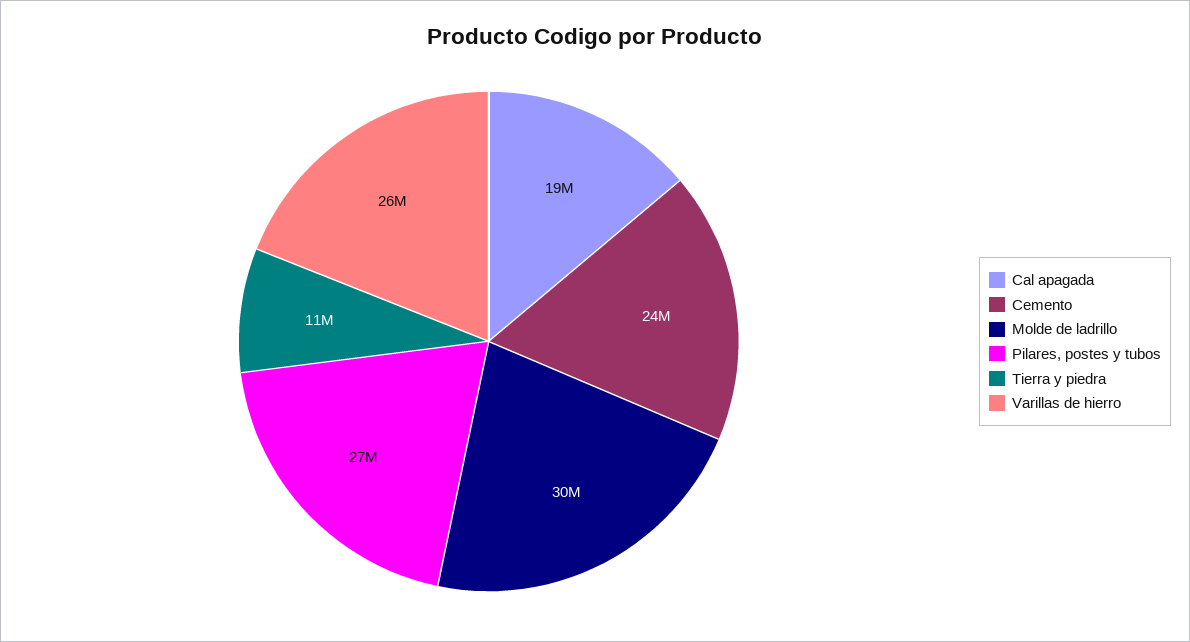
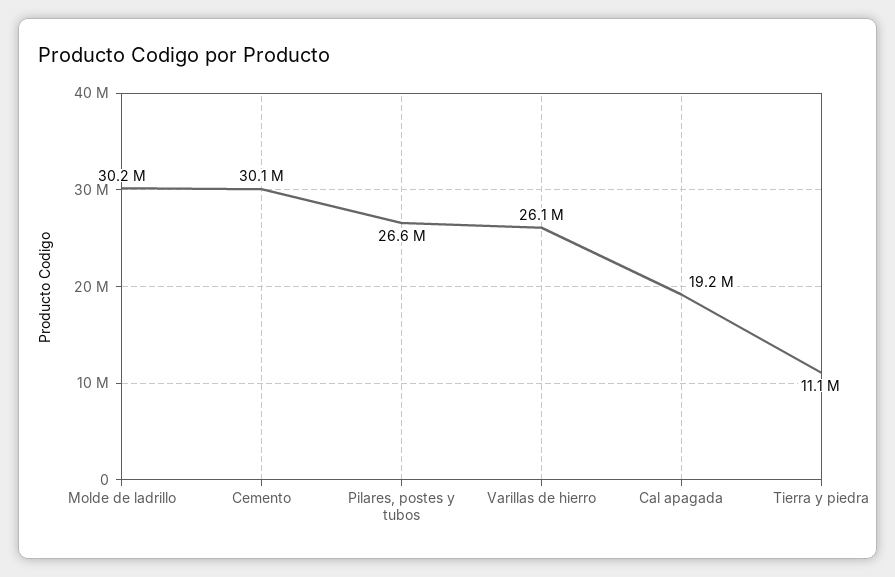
  {
    "Cal apagada": 19200000,
-   "Cemento": 24000000,
+   "Cemento": 30100000,
    "Molde de ladrillo": 30200000,
    "Pilares, postes y tubos": 26600000,
    "Tierra y piedra": 11100000,
    "Varillas de hierro": 26100000
  }

